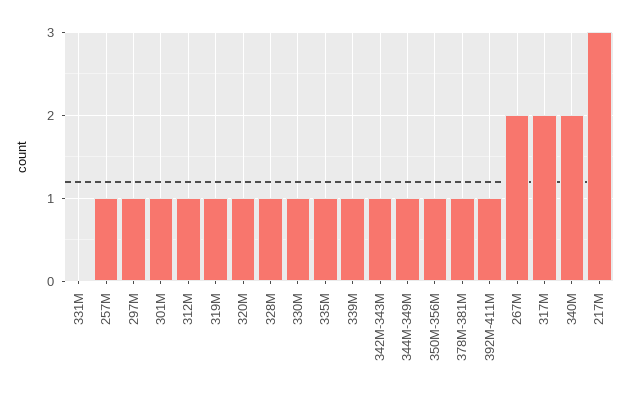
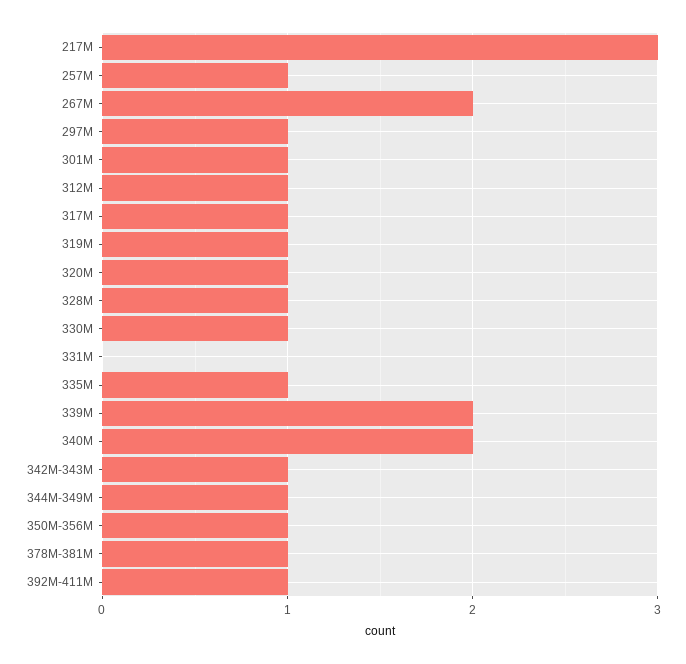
  {
    "331M": 0,
    "257M": 1,
    "297M": 1,
    "301M": 1,
    "312M": 1,
    "319M": 1,
    "320M": 1,
    "328M": 1,
    "330M": 1,
    "335M": 1,
-   "339M": 1,
+   "339M": 2,
    "342M-343M": 1,
    "344M-349M": 1,
    "350M-356M": 1,
    "378M-381M": 1,
    "392M-411M": 1,
    "267M": 2,
-   "317M": 2,
+   "317M": 1,
    "340M": 2,
    "217M": 3
  }

